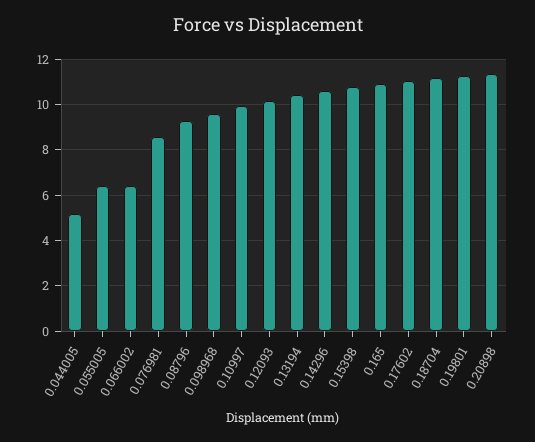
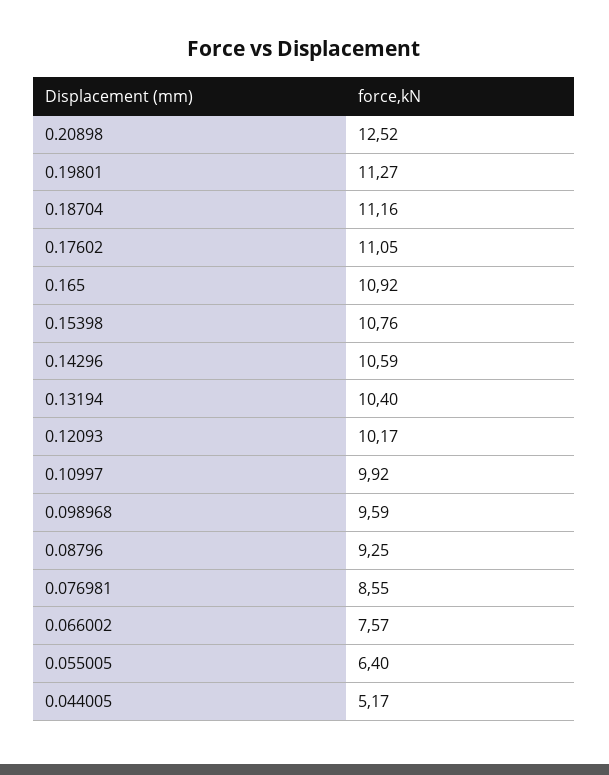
  {
    "0.044005": 5.17,
    "0.055005": 6.4,
-   "0.066002": 6.5,
+   "0.066002": 7.57,
    "0.076981": 8.55,
    "0.08796": 9.25,
    "0.098968": 9.59,
    "0.10997": 9.92,
    "0.12093": 10.17,
    "0.13194": 10.4,
    "0.14296": 10.59,
    "0.15398": 10.76,
    "0.165": 10.92,
    "0.17602": 11.05,
    "0.18704": 11.16,
    "0.19801": 11.27,
-   "0.20898": 11.5
+   "0.20898": 12.52
  }

